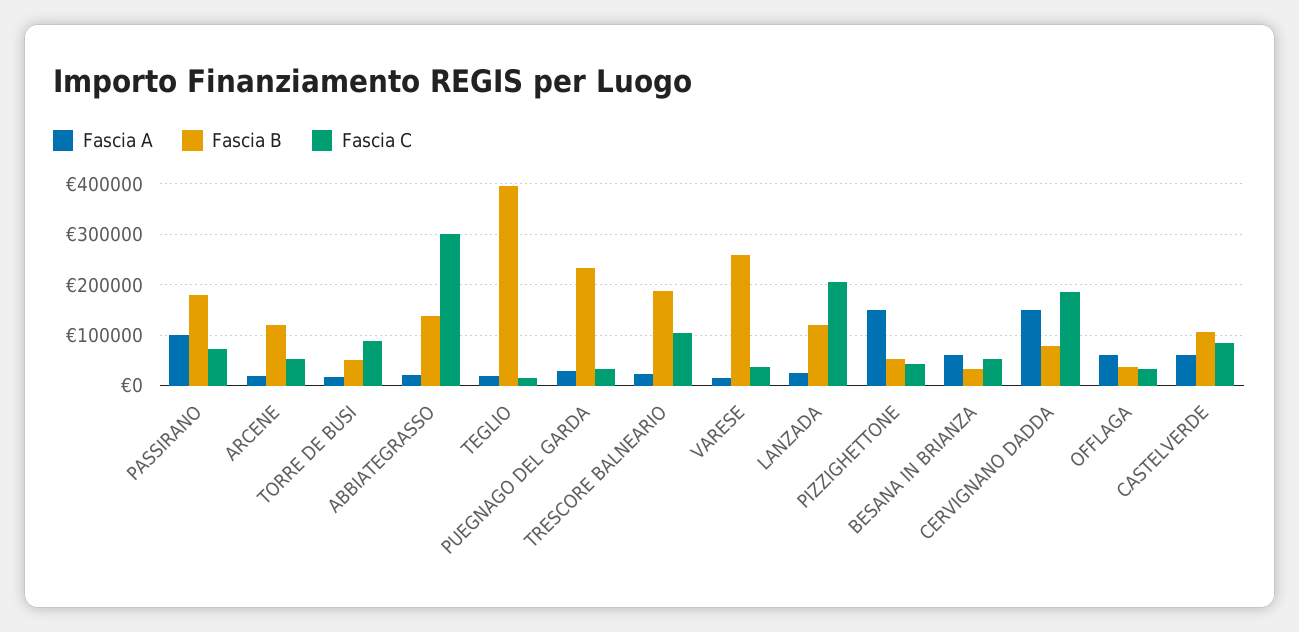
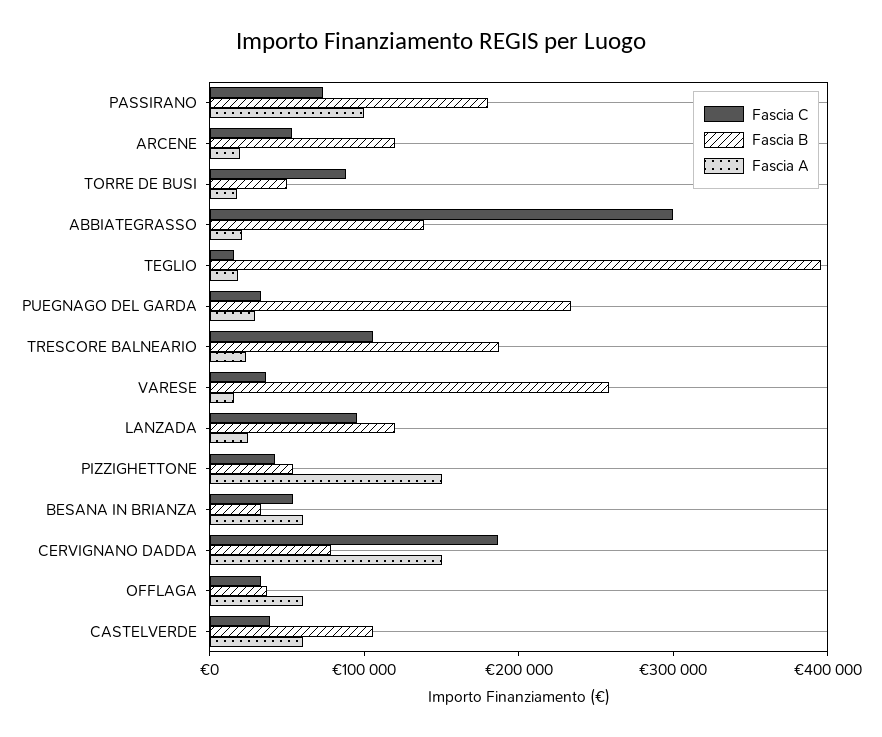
  {
    "Fascia A": {
      "PASSIRANO": 100000,
      "ARCENE": 20000,
      "TORRE DE BUSI": 20000,
      "ABBIATEGRASSO": 20000,
      "TEGLIO": 20000,
      "PUEGNAGO DEL GARDA": 20000,
      "TRESCORE BALNEARIO": 20000,
      "VARESE": 20000,
      "LANZADA": 20000,
      "PIZZIGHETTONE": 160000,
      "BESANA IN BRIANZA": 60000,
      "CERVIGNANO DADDA": 160000,
      "OFFLAGA": 60000,
      "CASTELVERDE": 60000
    },
    "Fascia B": {
      "PASSIRANO": 180000,
      "ARCENE": 120000,
      "TORRE DE BUSI": 60000,
      "ABBIATEGRASSO": 140000,
      "TEGLIO": 400000,
      "PUEGNAGO DEL GARDA": 240000,
      "TRESCORE BALNEARIO": 180000,
      "VARESE": 260000,
      "LANZADA": 120000,
      "PIZZIGHETTONE": 60000,
      "BESANA IN BRIANZA": 40000,
      "CERVIGNANO DADDA": 80000,
      "OFFLAGA": 40000,
      "CASTELVERDE": 100000
    },
    "Fascia C": {
      "PASSIRANO": 80000,
      "ARCENE": 60000,
      "TORRE DE BUSI": 80000,
      "ABBIATEGRASSO": 300000,
      "TEGLIO": 20000,
      "PUEGNAGO DEL GARDA": 40000,
      "TRESCORE BALNEARIO": 100000,
      "VARESE": 40000,
-     "LANZADA": 200000,
+     "LANZADA": 100000,
      "PIZZIGHETTONE": 40000,
      "BESANA IN BRIANZA": 60000,
      "CERVIGNANO DADDA": 180000,
      "OFFLAGA": 40000,
-     "CASTELVERDE": 80000
+     "CASTELVERDE": 40000
    }
  }

